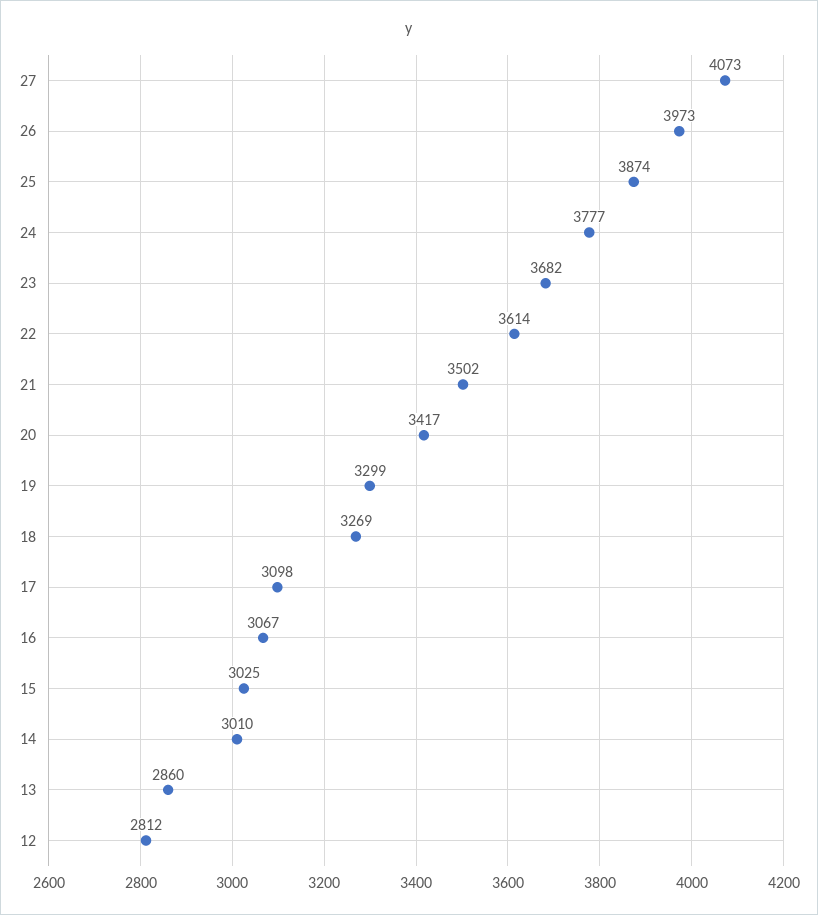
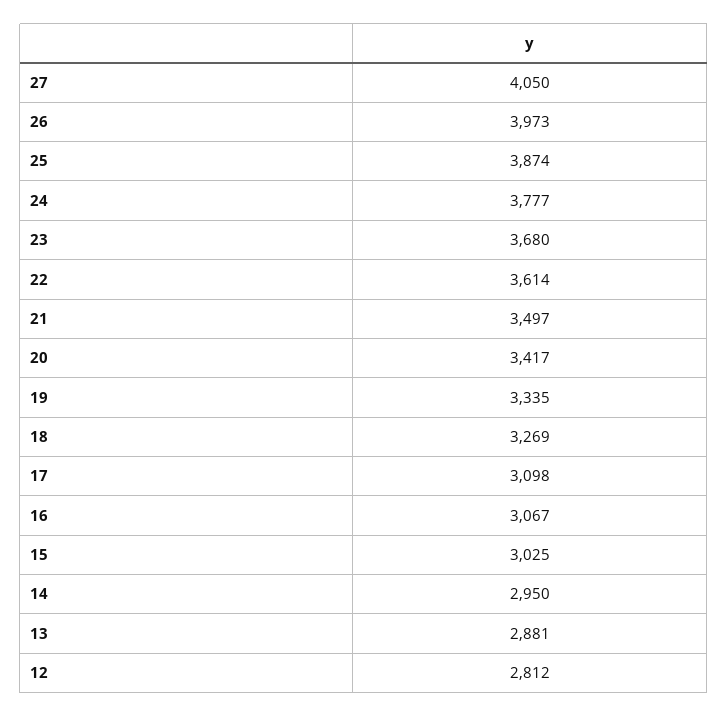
  {
-   "27": 4073,
+   "27": 4050,
    "26": 3973,
    "25": 3874,
    "24": 3777,
-   "23": 3682,
+   "23": 3680,
    "22": 3614,
-   "21": 3502,
+   "21": 3497,
    "20": 3417,
-   "19": 3299,
+   "19": 3335,
    "18": 3269,
    "17": 3098,
    "16": 3067,
    "15": 3025,
-   "14": 3010,
+   "14": 2950,
-   "13": 2860,
+   "13": 2881,
    "12": 2812
  }

